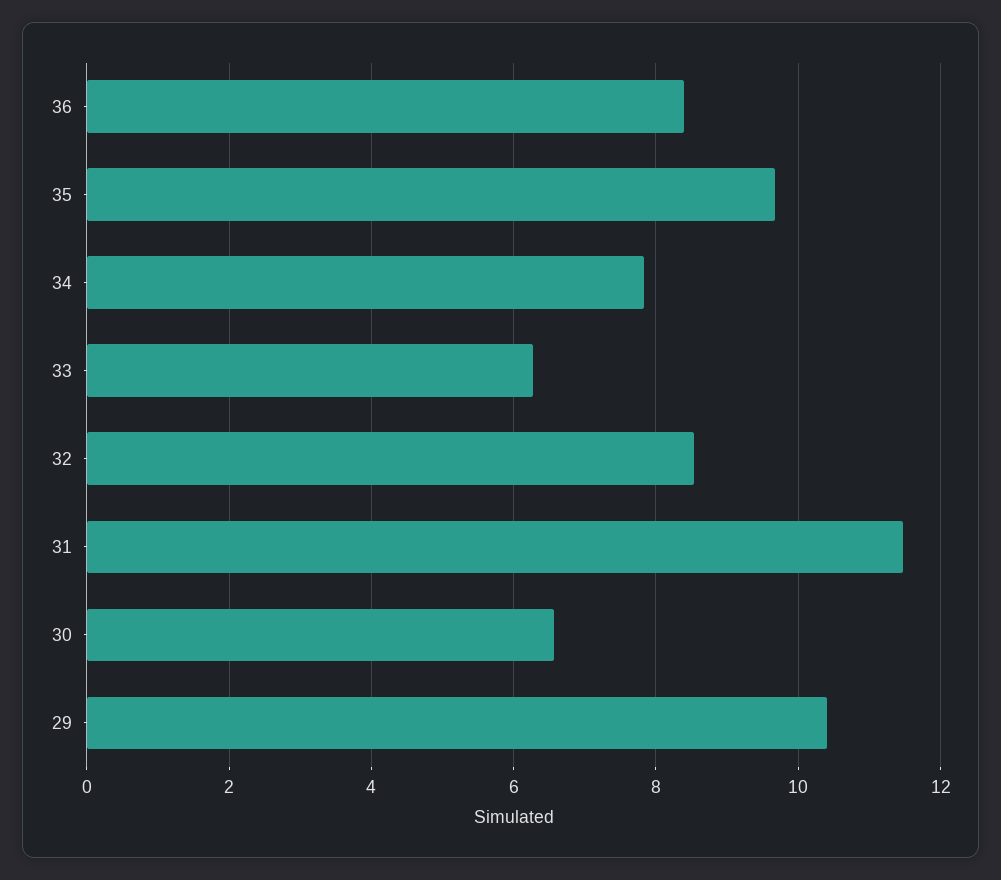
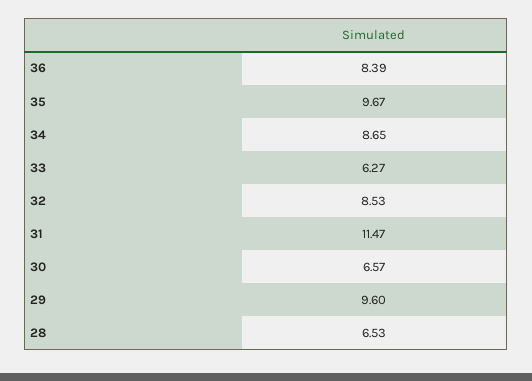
  {
    "36": 8.39,
    "35": 9.67,
-   "34": 7.8,
+   "34": 8.65,
    "33": 6.27,
    "32": 8.53,
    "31": 11.47,
    "30": 6.57,
-   "29": 10.4
+   "29": 9.6,
+   "28": 6.53
  }

